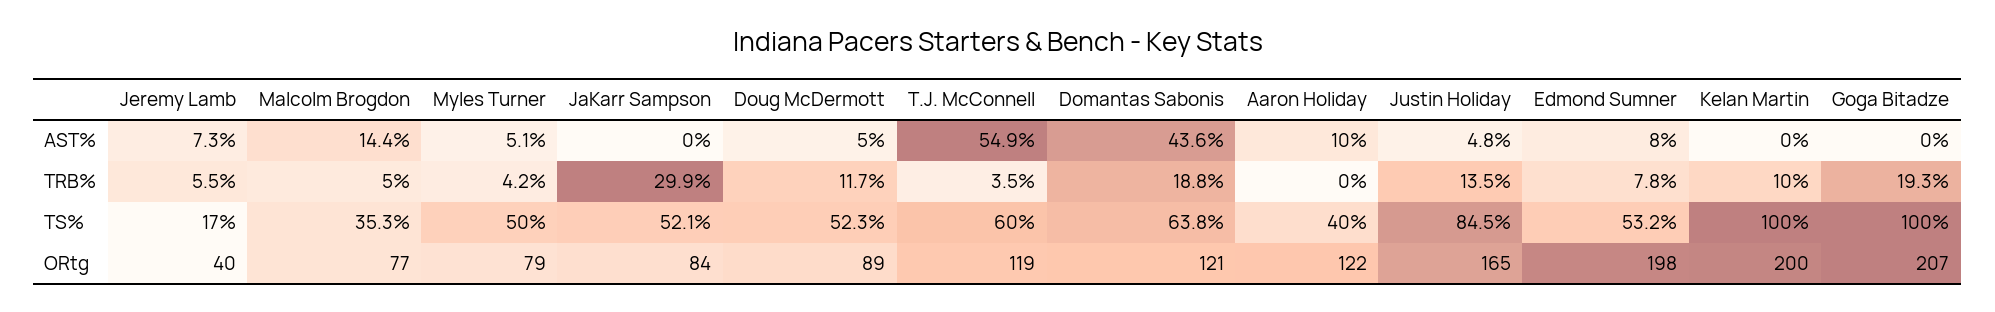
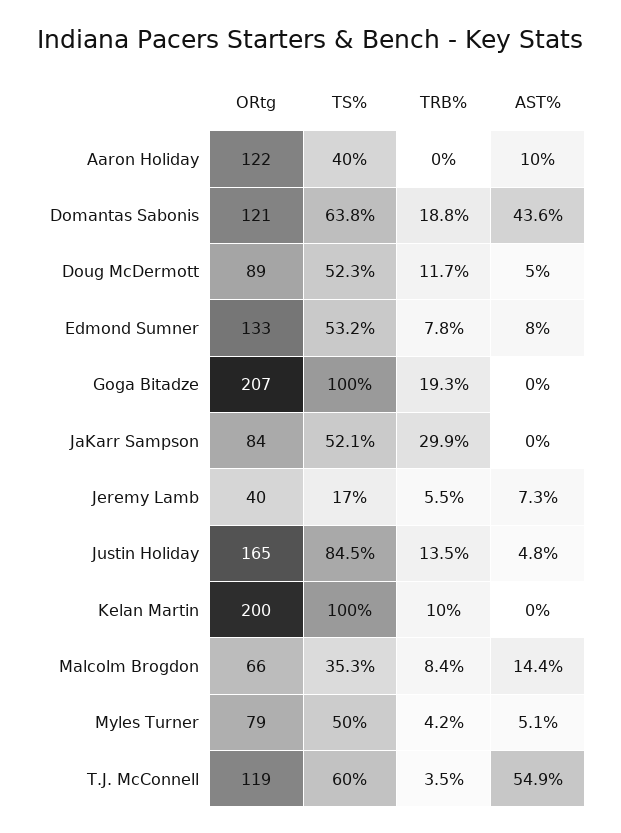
  {
    "Jeremy Lamb": {
      "AST%": 7.3,
      "TRB%": 5.5,
      "TS%": 17,
      "ORtg": 40
    },
    "Malcolm Brogdon": {
      "AST%": 14.4,
-     "TRB%": 5,
+     "TRB%": 8.4,
      "TS%": 35.3,
-     "ORtg": 77
+     "ORtg": 66
    },
    "Myles Turner": {
      "AST%": 5.1,
      "TRB%": 4.2,
      "TS%": 50,
      "ORtg": 79
    },
    "JaKarr Sampson": {
      "AST%": 0,
      "TRB%": 29.9,
      "TS%": 52.1,
      "ORtg": 84
    },
    "Doug McDermott": {
      "AST%": 5,
      "TRB%": 11.7,
      "TS%": 52.3,
      "ORtg": 89
    },
    "T.J. McConnell": {
      "AST%": 54.9,
      "TRB%": 3.5,
      "TS%": 60,
      "ORtg": 119
    },
    "Domantas Sabonis": {
      "AST%": 43.6,
      "TRB%": 18.8,
      "TS%": 63.8,
      "ORtg": 121
    },
    "Aaron Holiday": {
      "AST%": 10,
      "TRB%": 0,
      "TS%": 40,
      "ORtg": 122
    },
    "Justin Holiday": {
      "AST%": 4.8,
      "TRB%": 13.5,
      "TS%": 84.5,
      "ORtg": 165
    },
    "Edmond Sumner": {
      "AST%": 8,
      "TRB%": 7.8,
      "TS%": 53.2,
-     "ORtg": 198
+     "ORtg": 133
    },
    "Kelan Martin": {
      "AST%": 0,
      "TRB%": 10,
      "TS%": 100,
      "ORtg": 200
    },
    "Goga Bitadze": {
      "AST%": 0,
      "TRB%": 19.3,
      "TS%": 100,
      "ORtg": 207
    }
  }

